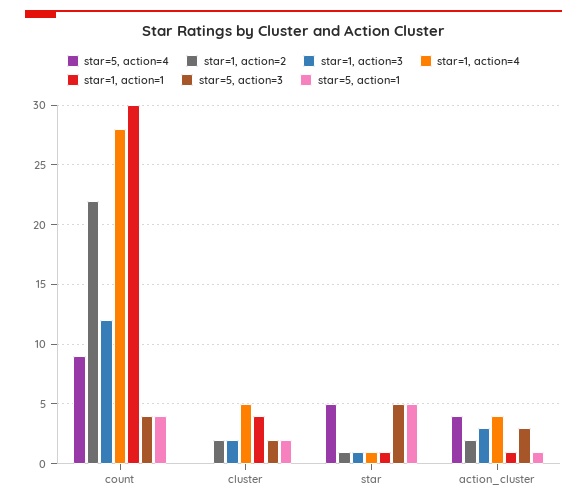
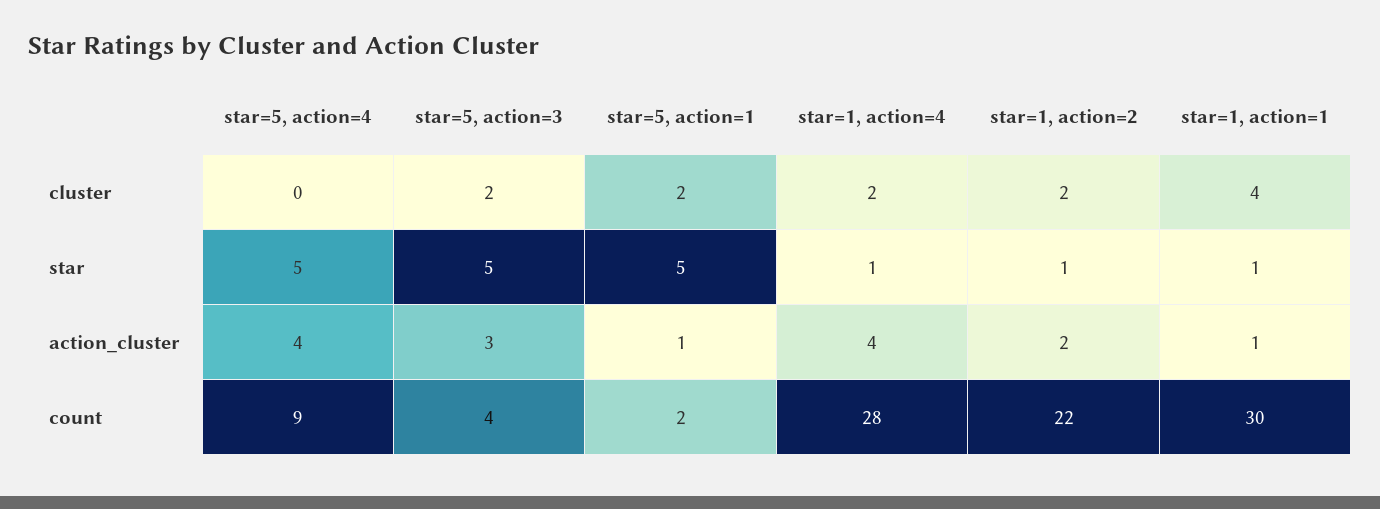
  {
    "star=5, action=4": {
      "count": 9,
      "cluster": 0,
      "star": 5,
      "action_cluster": 4
    },
    "star=1, action=2": {
      "count": 22,
      "cluster": 2,
      "star": 1,
      "action_cluster": 2
    },
-   "star=1, action=3": {
-     "count": 12,
-     "cluster": 2,
-     "star": 1,
-     "action_cluster": 3
-   },
    "star=1, action=4": {
      "count": 28,
-     "cluster": 5,
+     "cluster": 2,
      "star": 1,
      "action_cluster": 4
    },
    "star=1, action=1": {
      "count": 30,
      "cluster": 4,
      "star": 1,
      "action_cluster": 1
    },
    "star=5, action=3": {
      "count": 4,
      "cluster": 2,
      "star": 5,
      "action_cluster": 3
    },
    "star=5, action=1": {
-     "count": 4,
+     "count": 2,
      "cluster": 2,
      "star": 5,
      "action_cluster": 1
    }
  }

